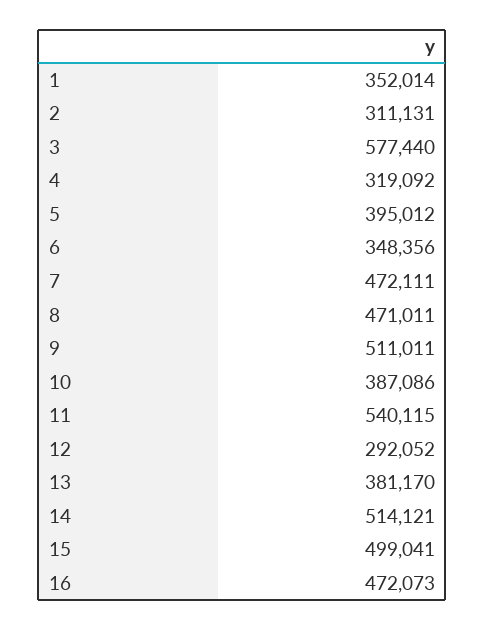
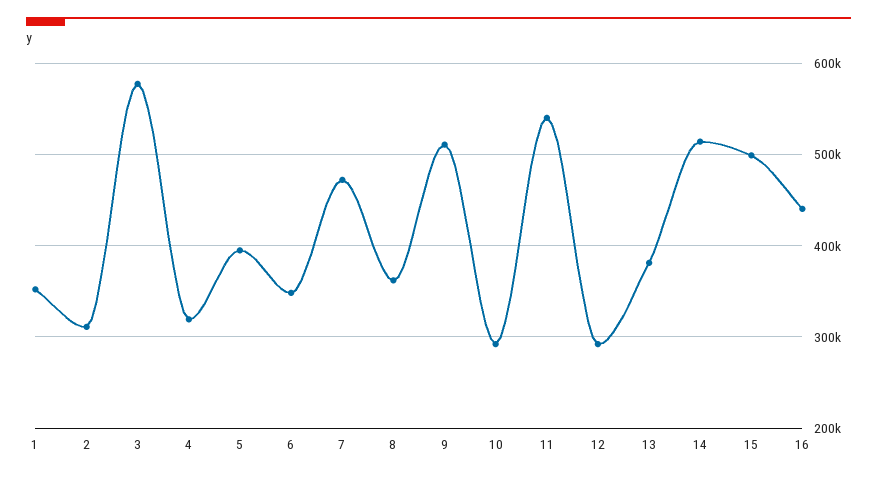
  {
    "1": 352014,
    "2": 311131,
    "3": 577440,
    "4": 319092,
    "5": 395012,
    "6": 348356,
    "7": 472111,
-   "8": 471011,
+   "8": 360000,
    "9": 511011,
-   "10": 387086,
+   "10": 290000,
    "11": 540115,
    "12": 292052,
    "13": 381170,
    "14": 514121,
    "15": 499041,
-   "16": 472073
+   "16": 440000
  }

